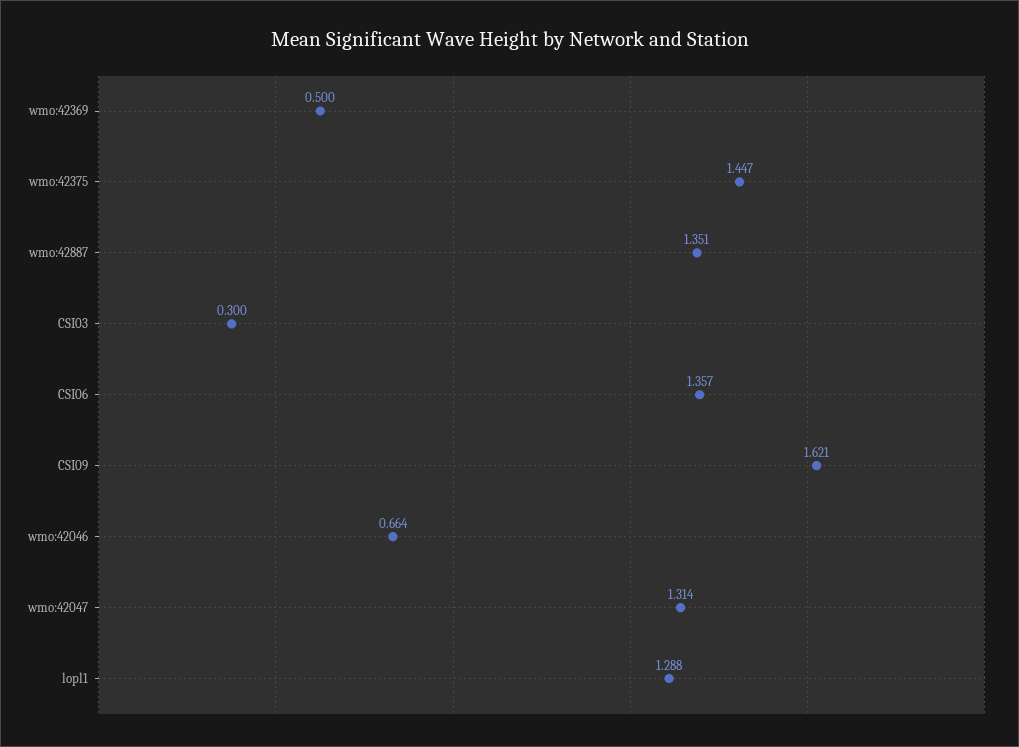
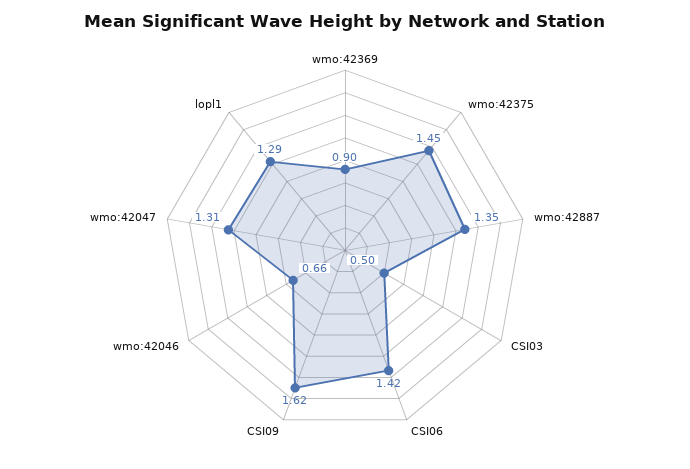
  {
-   "wmo:42369": 0.5,
+   "wmo:42369": 0.9,
    "wmo:42375": 1.447,
    "wmo:42887": 1.351,
-   "CSI03": 0.3,
+   "CSI03": 0.5,
-   "CSI06": 1.357,
+   "CSI06": 1.42,
    "CSI09": 1.621,
    "wmo:42046": 0.664,
    "wmo:42047": 1.314,
    "lopl1": 1.288
  }

